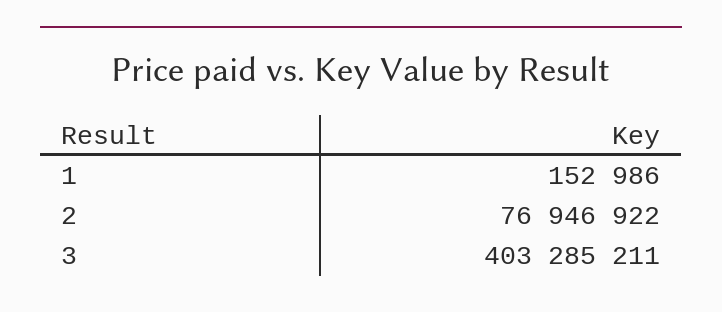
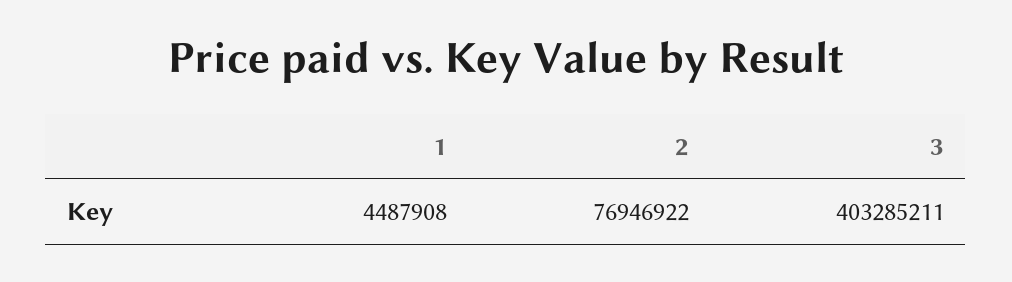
  {
-   "1": 152986,
+   "1": 4487908,
    "2": 76946922,
    "3": 403285211
  }

